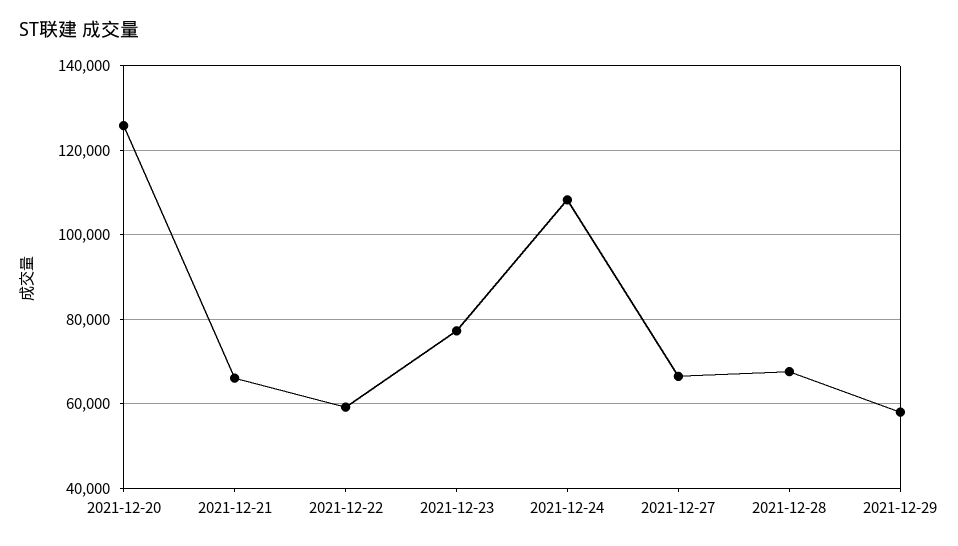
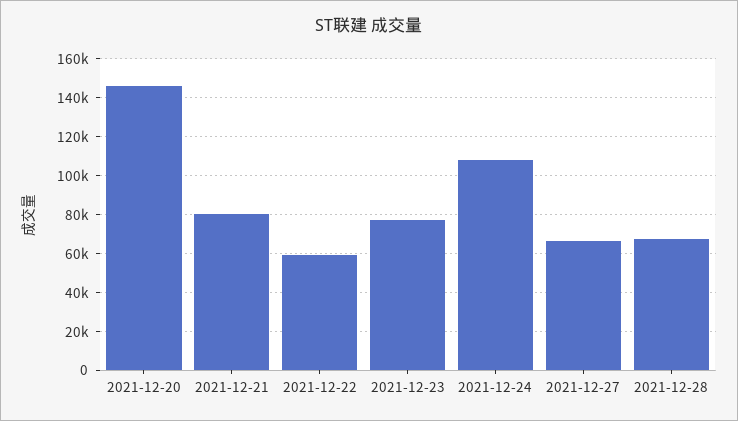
  {
-   "2021-12-20": 126000,
+   "2021-12-20": 145000,
-   "2021-12-21": 66000,
+   "2021-12-21": 80000,
    "2021-12-22": 60000,
    "2021-12-23": 78000,
    "2021-12-24": 108000,
    "2021-12-27": 66000,
-   "2021-12-28": 68000,
+   "2021-12-28": 68000
-   "2021-12-29": 58000
  }

